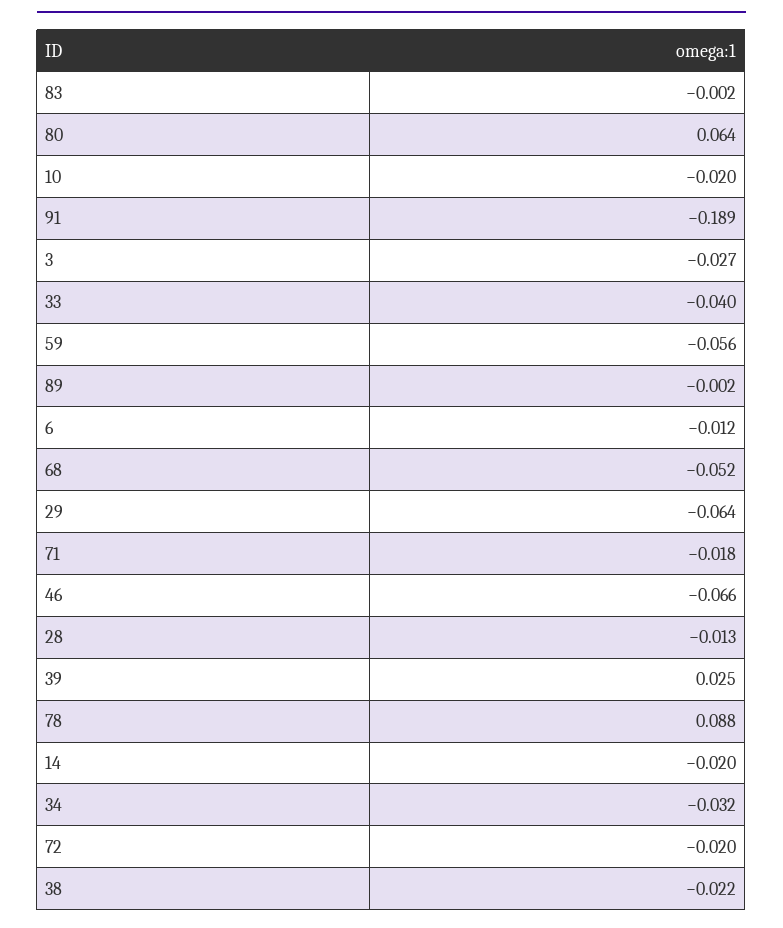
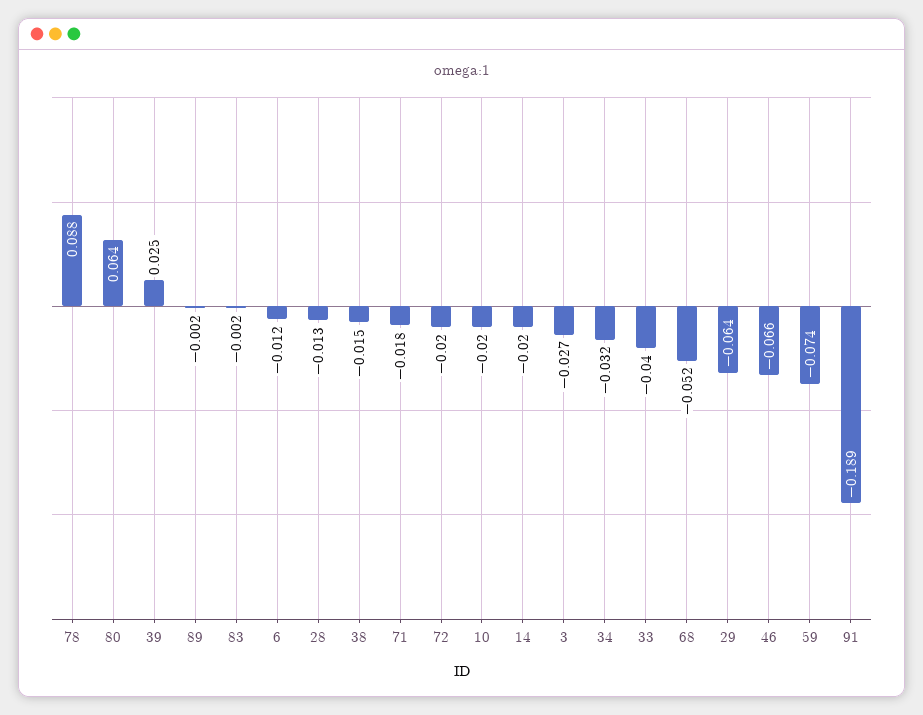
  {
    "83": -0.002,
    "80": 0.064,
    "10": -0.02,
    "91": -0.189,
    "3": -0.027,
    "33": -0.04,
-   "59": -0.056,
+   "59": -0.074,
    "89": -0.002,
    "6": -0.012,
    "68": -0.052,
    "29": -0.064,
    "71": -0.018,
    "46": -0.066,
    "28": -0.013,
    "39": 0.025,
    "78": 0.088,
    "14": -0.02,
    "34": -0.032,
    "72": -0.02,
-   "38": -0.022
+   "38": -0.015
  }

